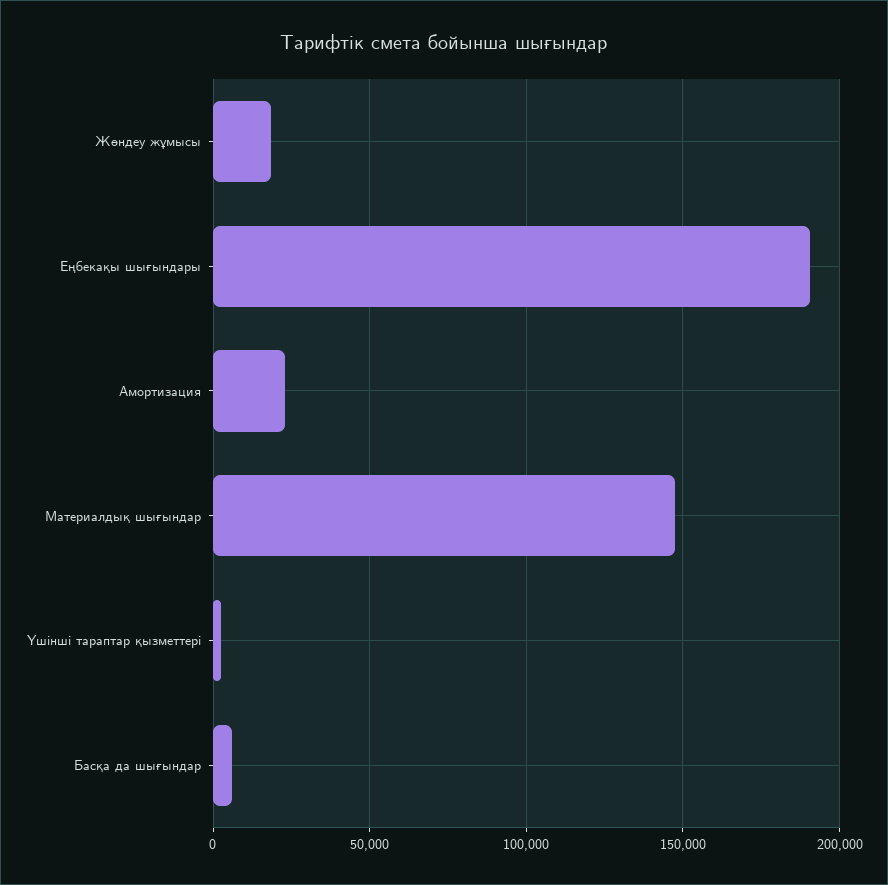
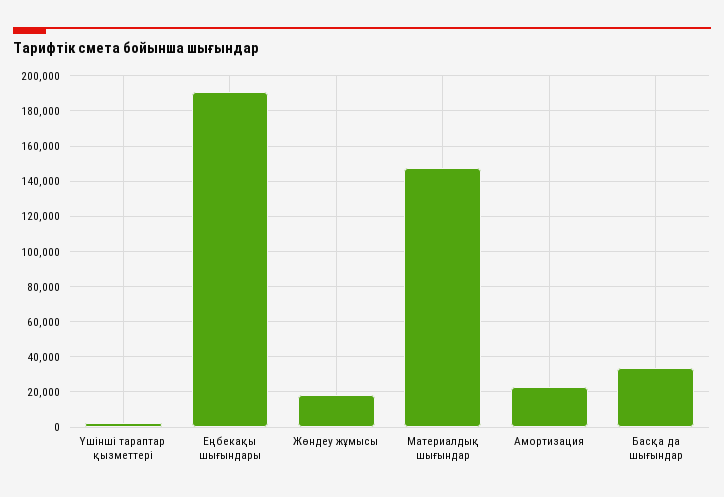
  {
    "Жөндеу жұмысы": 20000,
    "Еңбекақы шығындары": 190000,
    "Амортизация": 25000,
    "Материалдық шығындар": 145000,
    "Үшінші тараптар қызметтері": 5000,
-   "Басқа да шығындар": 5000
+   "Басқа да шығындар": 35000
  }

